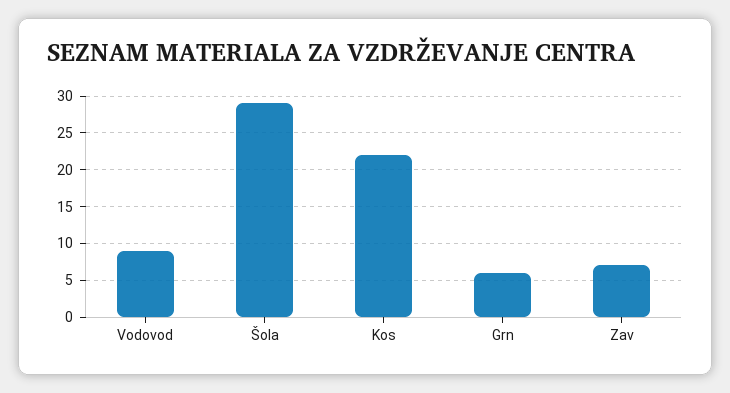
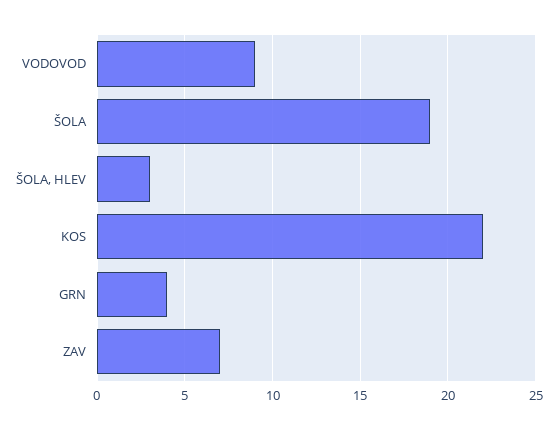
  {
    "Vodovod": 9,
-   "Šola": 29,
+   "Šola": 19,
    "Kos": 22,
-   "Grn": 6,
+   "Grn": 4,
-   "Zav": 7
+   "Zav": 7,
+   "ŠOLA, HLEV": 3
  }

